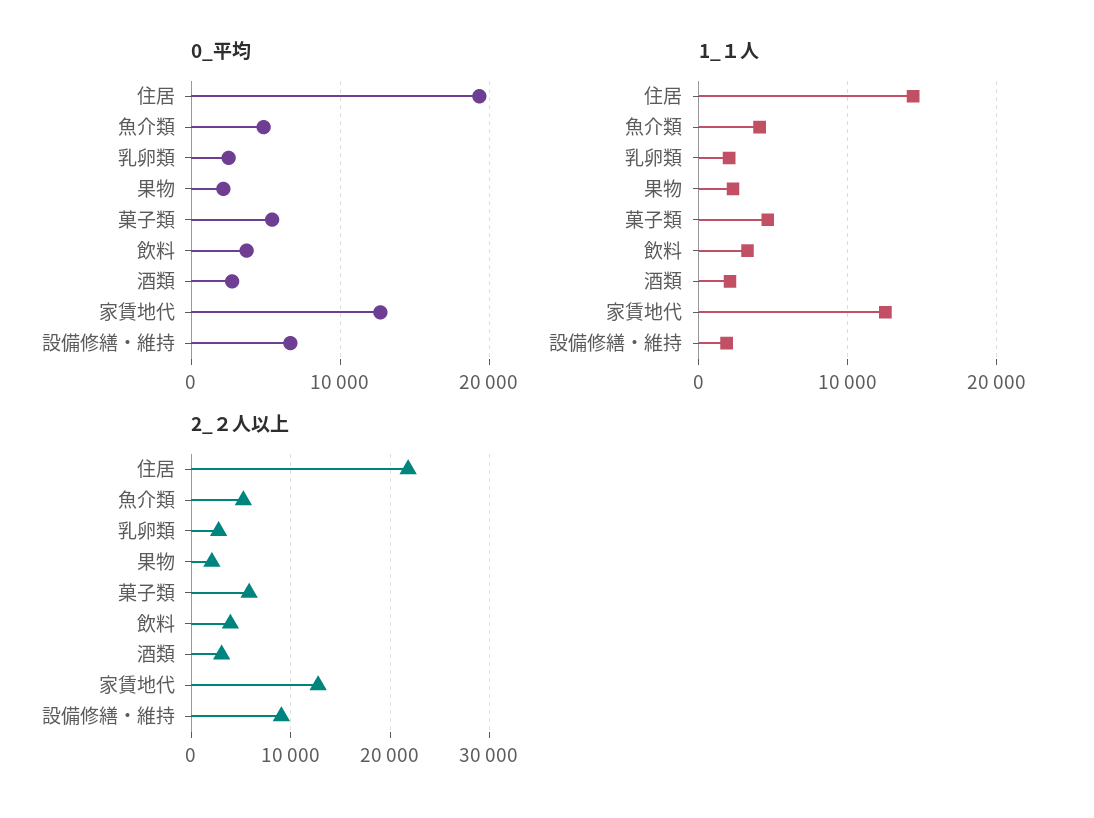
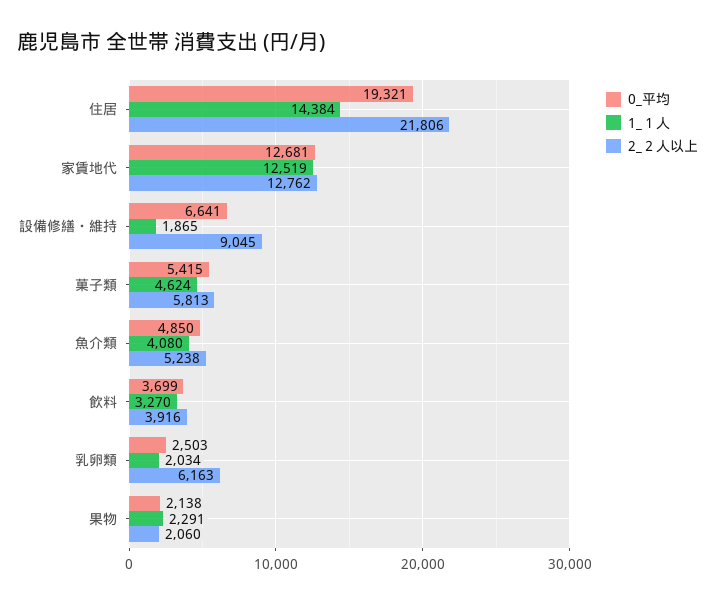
  {
    "0_平均": {
      "住居": 19321,
      "魚介類": 4850,
      "乳卵類": 2503,
      "果物": 2138,
      "菓子類": 5415,
      "飲料": 3699,
-     "酒類": 3000,
      "家賃地代": 12681,
      "設備修繕・維持": 6641
    },
    "1_１人": {
      "住居": 14384,
      "魚介類": 4080,
      "乳卵類": 2034,
      "果物": 2291,
      "菓子類": 4624,
      "飲料": 3270,
-     "酒類": 2000,
      "家賃地代": 12519,
      "設備修繕・維持": 1865
    },
    "2_２人以上": {
      "住居": 21806,
      "魚介類": 5238,
-     "乳卵類": 3000,
+     "乳卵類": 6163,
      "果物": 2060,
      "菓子類": 5813,
      "飲料": 3916,
-     "酒類": 3000,
      "家賃地代": 12762,
      "設備修繕・維持": 9045
    }
  }

